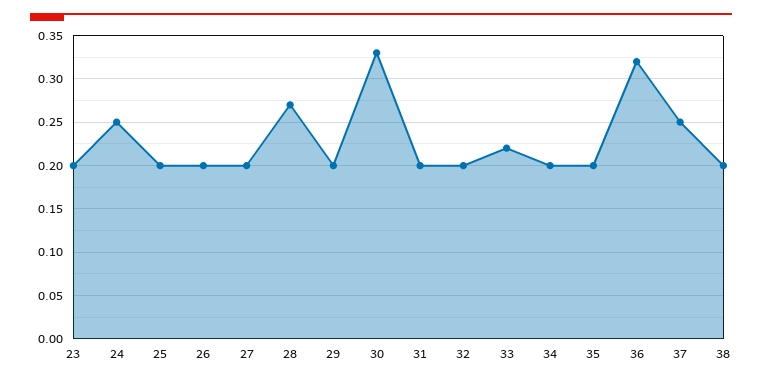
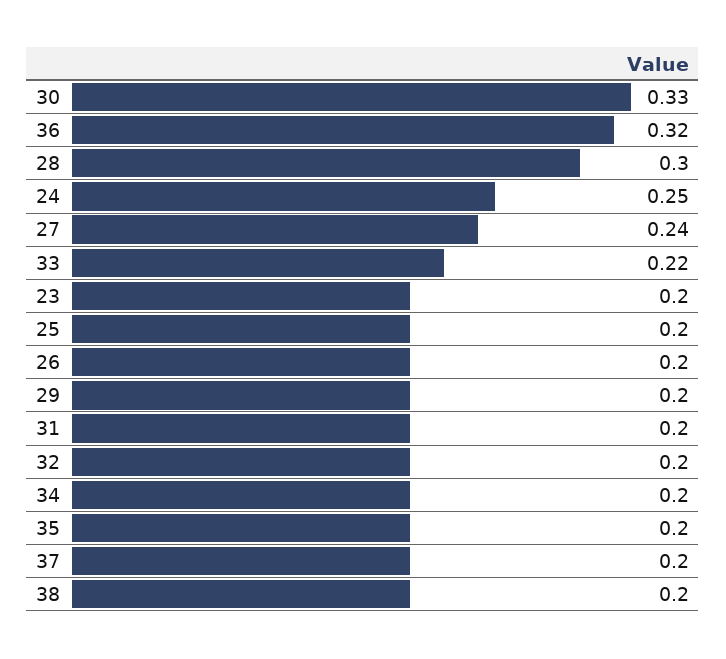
  {
    "23": 0.2,
    "24": 0.25,
    "25": 0.2,
    "26": 0.2,
-   "27": 0.2,
+   "27": 0.24,
-   "28": 0.27,
+   "28": 0.3,
    "29": 0.2,
    "30": 0.33,
    "31": 0.2,
    "32": 0.2,
    "33": 0.22,
    "34": 0.2,
    "35": 0.2,
    "36": 0.32,
-   "37": 0.25,
+   "37": 0.2,
    "38": 0.2
  }

